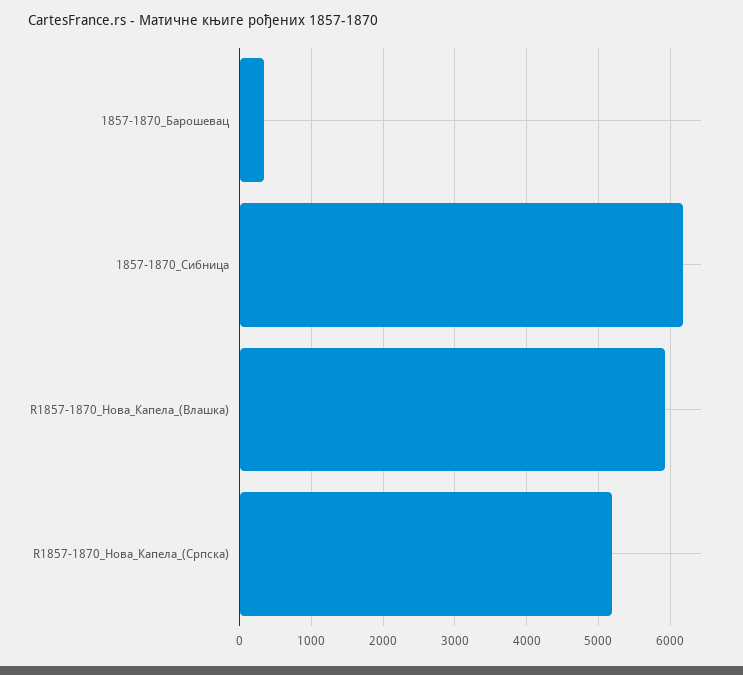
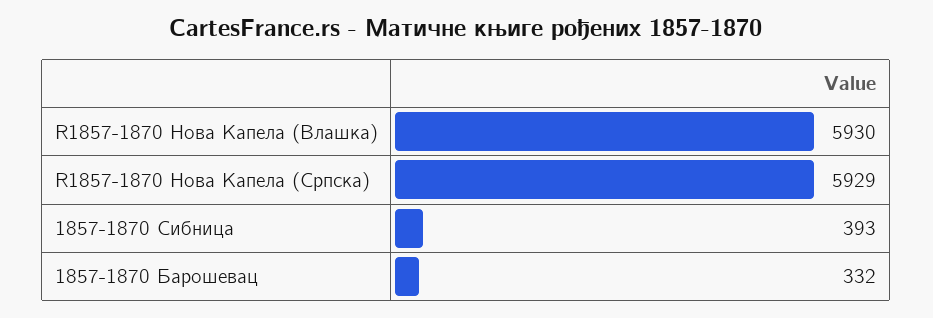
  {
    "1857-1870_Барошевац": 332,
-   "1857-1870_Сибница": 6200,
+   "1857-1870_Сибница": 393,
    "R1857-1870_Нова_Капела_(Влашка)": 5930,
-   "R1857-1870_Нова_Капела_(Српска)": 5200
+   "R1857-1870_Нова_Капела_(Српска)": 5929
  }

